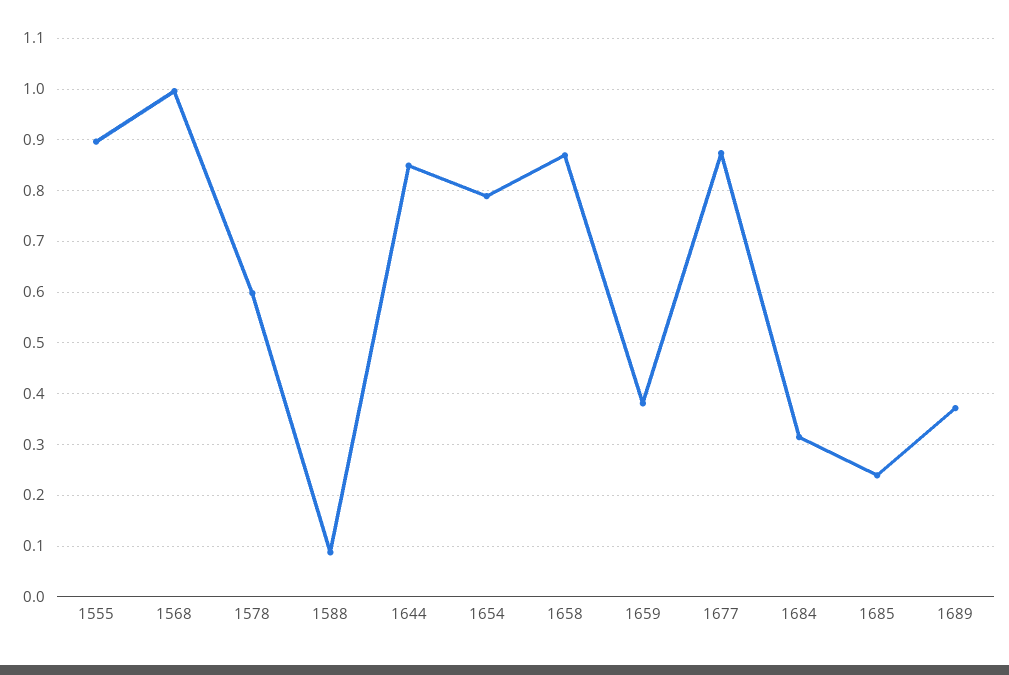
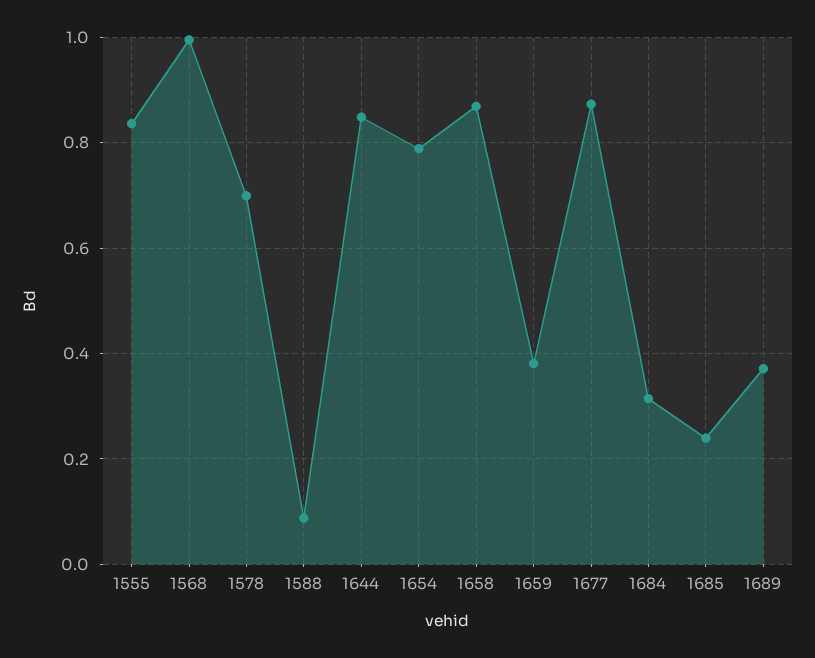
  {
-   "1555": 0.9,
+   "1555": 0.84,
    "1568": 1,
-   "1578": 0.6,
+   "1578": 0.7,
    "1588": 0.08,
    "1644": 0.84,
    "1654": 0.78,
    "1658": 0.86,
    "1659": 0.38,
    "1677": 0.88,
    "1684": 0.32,
    "1685": 0.24,
    "1689": 0.38
  }

